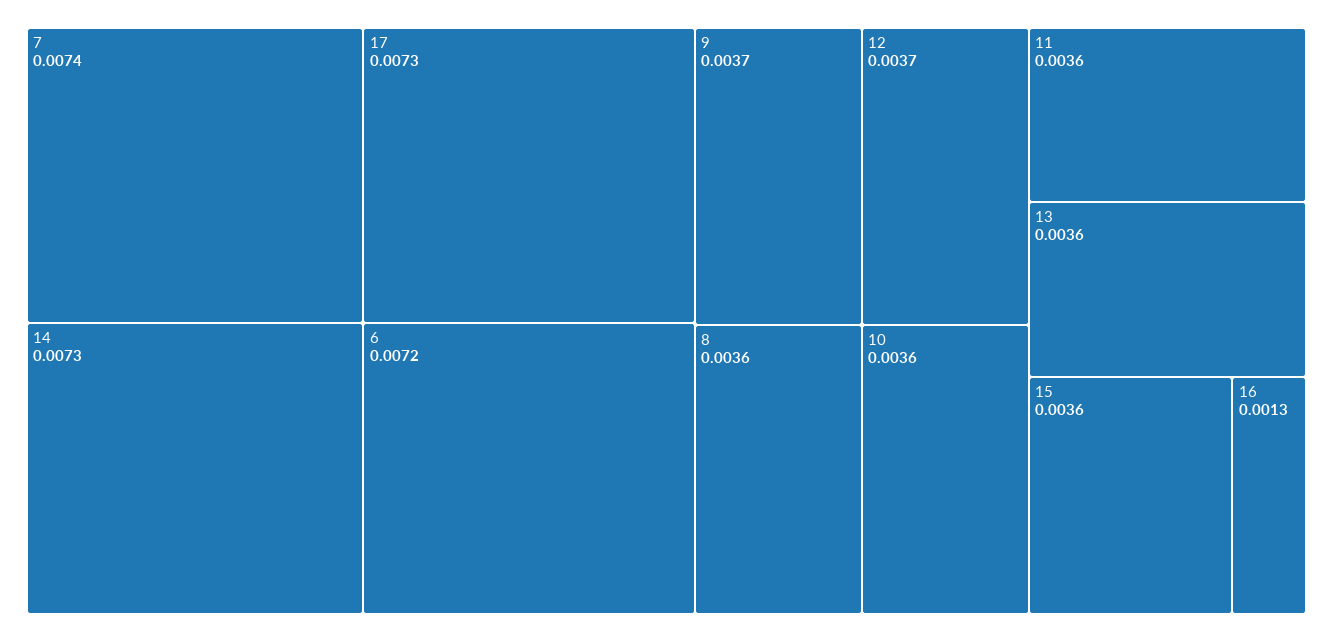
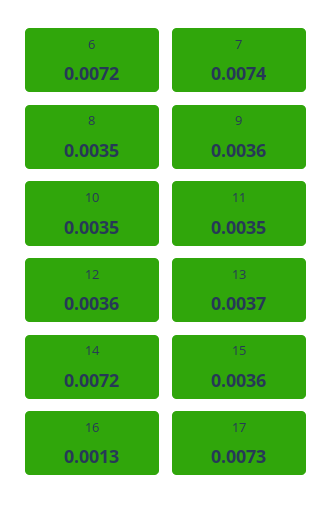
  {
    "7": 0.0074,
-   "14": 0.0073,
+   "14": 0.0072,
    "17": 0.0073,
    "6": 0.0072,
-   "9": 0.0037,
+   "9": 0.0036,
-   "12": 0.0037,
+   "12": 0.0036,
-   "8": 0.0036,
+   "8": 0.0035,
-   "10": 0.0036,
+   "10": 0.0035,
-   "11": 0.0036,
+   "11": 0.0035,
-   "13": 0.0036,
+   "13": 0.0037,
    "15": 0.0036,
    "16": 0.0013
  }

